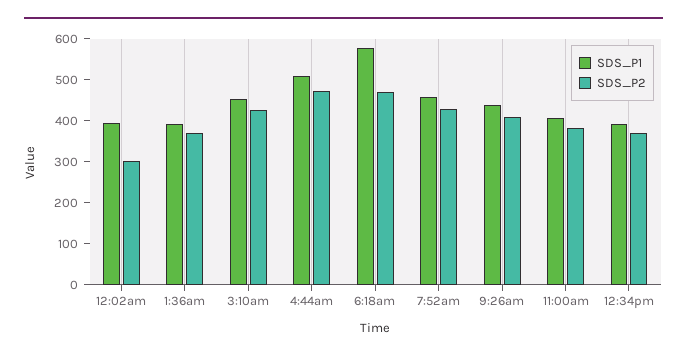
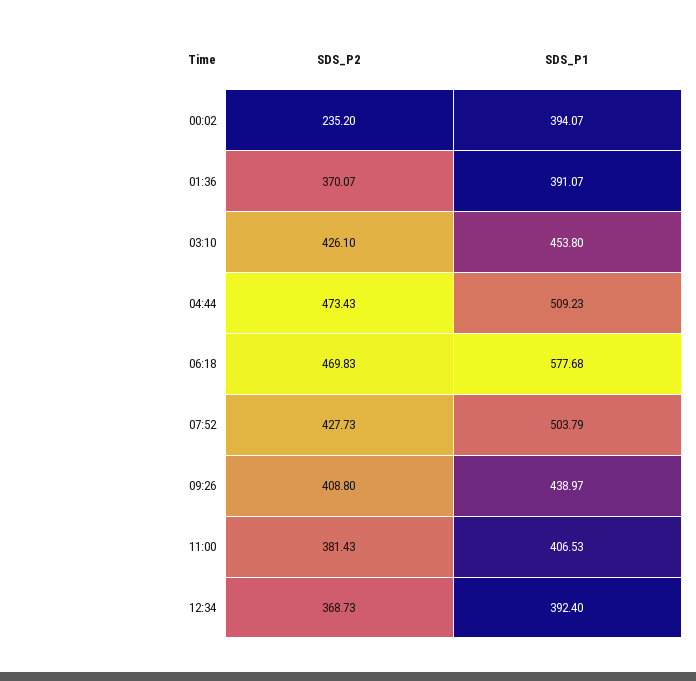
  {
    "SDS_P1": {
      "12:02am": 394.07,
      "1:36am": 391.07,
      "3:10am": 453.8,
      "4:44am": 509.23,
      "6:18am": 577.68,
-     "7:52am": 460,
+     "7:52am": 503.79,
      "9:26am": 438.97,
      "11:00am": 406.53,
      "12:34pm": 392.4
    },
    "SDS_P2": {
-     "12:02am": 300,
+     "12:02am": 235.2,
      "1:36am": 370.07,
      "3:10am": 426.1,
      "4:44am": 473.43,
      "6:18am": 469.83,
      "7:52am": 427.73,
      "9:26am": 408.8,
      "11:00am": 381.43,
      "12:34pm": 368.73
    }
  }

